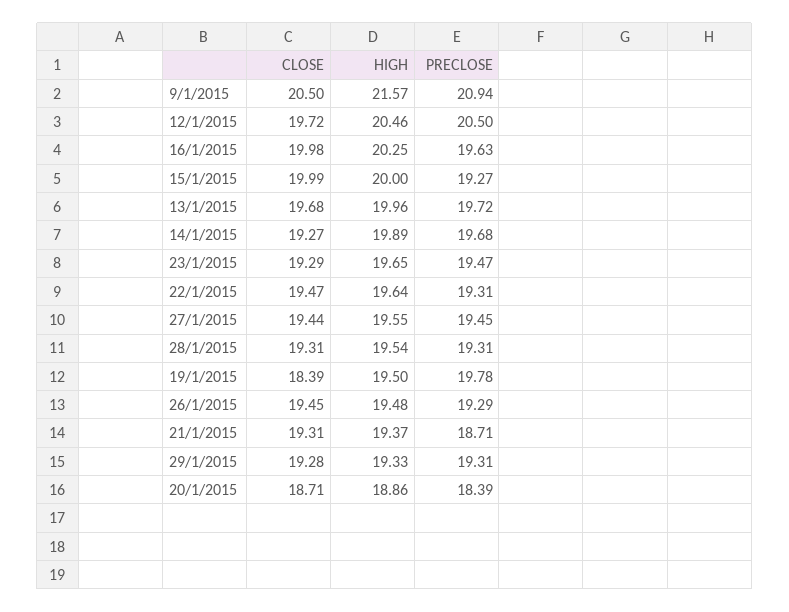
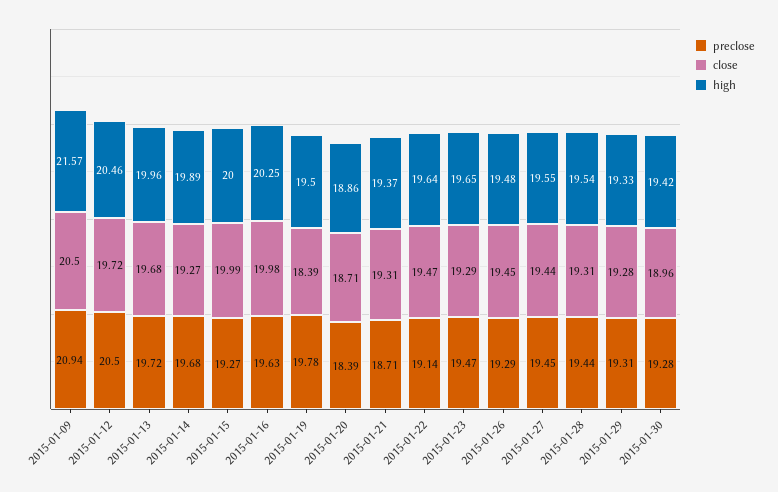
  {
    "CLOSE": {
      "9/1/2015": 20.5,
      "12/1/2015": 19.72,
      "16/1/2015": 19.98,
      "15/1/2015": 19.99,
      "13/1/2015": 19.68,
      "14/1/2015": 19.27,
      "23/1/2015": 19.29,
      "22/1/2015": 19.47,
      "27/1/2015": 19.44,
      "28/1/2015": 19.31,
      "19/1/2015": 18.39,
      "26/1/2015": 19.45,
      "21/1/2015": 19.31,
      "29/1/2015": 19.28,
-     "20/1/2015": 18.71
+     "20/1/2015": 18.71,
+     "2015-01-30": 18.96
    },
    "HIGH": {
      "9/1/2015": 21.57,
      "12/1/2015": 20.46,
      "16/1/2015": 20.25,
      "15/1/2015": 20,
      "13/1/2015": 19.96,
      "14/1/2015": 19.89,
      "23/1/2015": 19.65,
      "22/1/2015": 19.64,
      "27/1/2015": 19.55,
      "28/1/2015": 19.54,
      "19/1/2015": 19.5,
      "26/1/2015": 19.48,
      "21/1/2015": 19.37,
      "29/1/2015": 19.33,
-     "20/1/2015": 18.86
+     "20/1/2015": 18.86,
+     "2015-01-30": 19.42
    },
    "PRECLOSE": {
      "9/1/2015": 20.94,
      "12/1/2015": 20.5,
      "16/1/2015": 19.63,
      "15/1/2015": 19.27,
      "13/1/2015": 19.72,
      "14/1/2015": 19.68,
      "23/1/2015": 19.47,
-     "22/1/2015": 19.31,
+     "22/1/2015": 19.14,
      "27/1/2015": 19.45,
-     "28/1/2015": 19.31,
+     "28/1/2015": 19.44,
      "19/1/2015": 19.78,
      "26/1/2015": 19.29,
      "21/1/2015": 18.71,
      "29/1/2015": 19.31,
-     "20/1/2015": 18.39
+     "20/1/2015": 18.39,
+     "2015-01-30": 19.28
    }
  }

